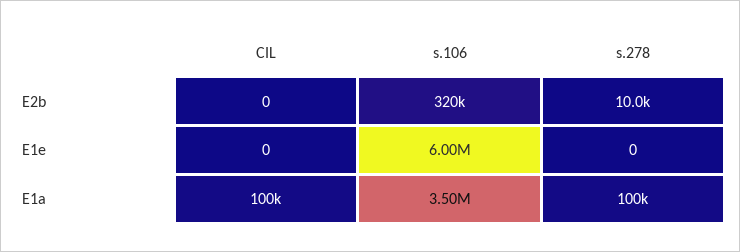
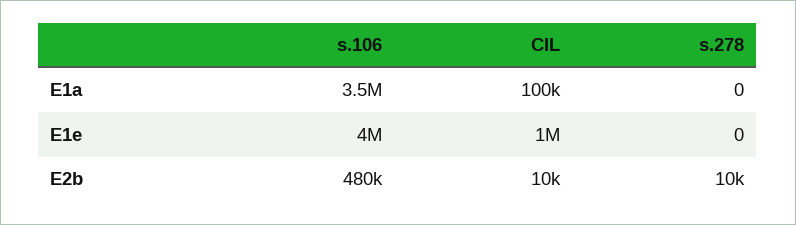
  {
    "CIL": {
-     "E2b": 0,
+     "E2b": 10000,
-     "E1e": 0,
+     "E1e": 1000000,
      "E1a": 100000
    },
    "s.106": {
-     "E2b": 320000,
+     "E2b": 480000,
-     "E1e": 6000000,
+     "E1e": 4000000,
      "E1a": 3500000
    },
    "s.278": {
      "E2b": 10000,
      "E1e": 0,
-     "E1a": 100000
+     "E1a": 0
    }
  }

